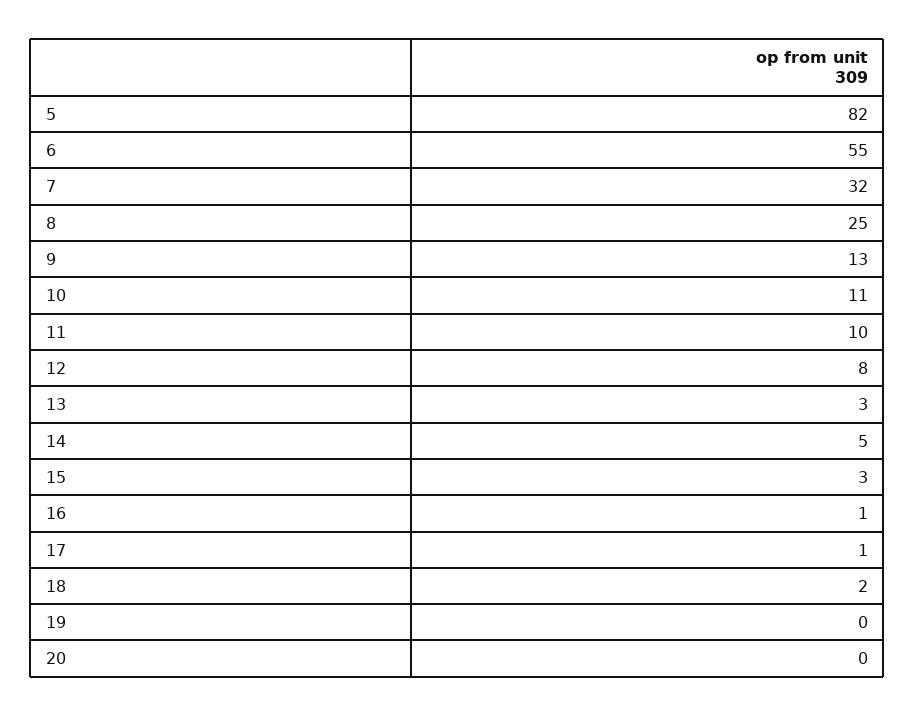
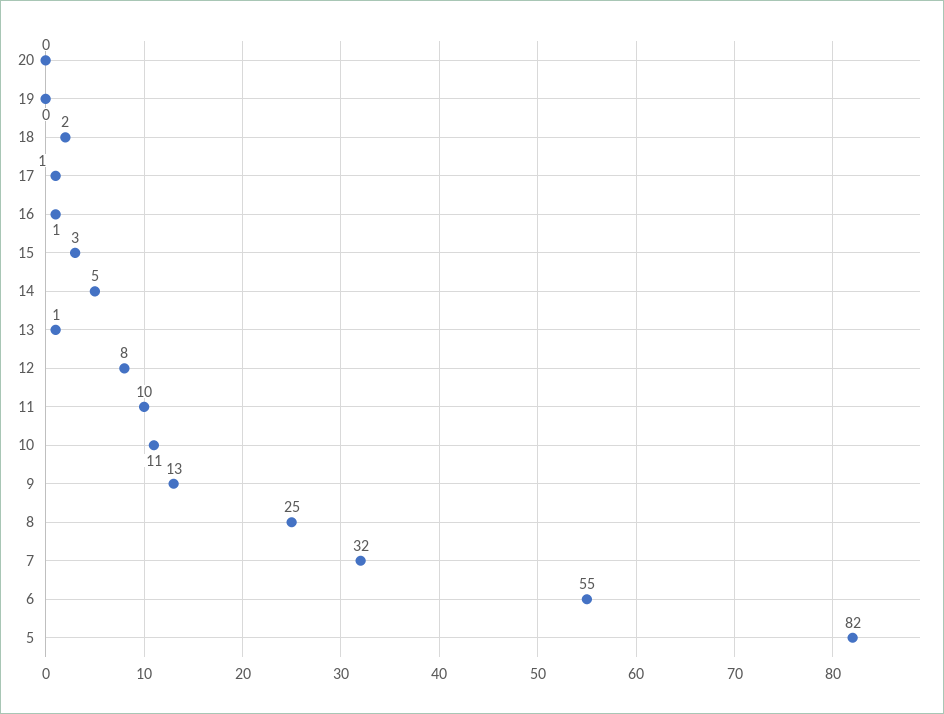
  {
    "5": 82,
    "6": 55,
    "7": 32,
    "8": 25,
    "9": 13,
    "10": 11,
    "11": 10,
    "12": 8,
-   "13": 3,
+   "13": 1,
    "14": 5,
    "15": 3,
    "16": 1,
    "17": 1,
    "18": 2,
    "19": 0,
    "20": 0
  }

